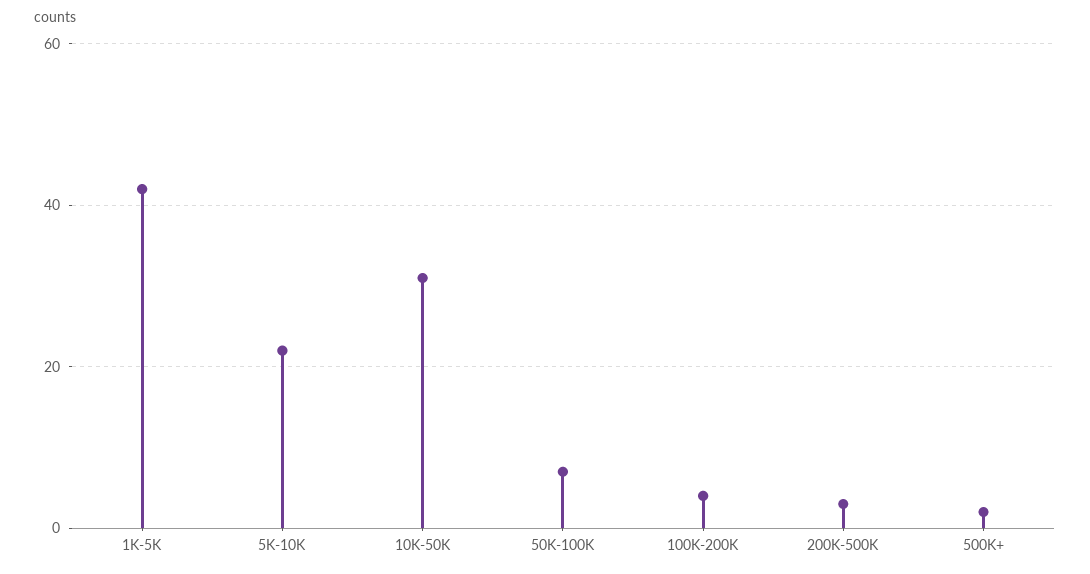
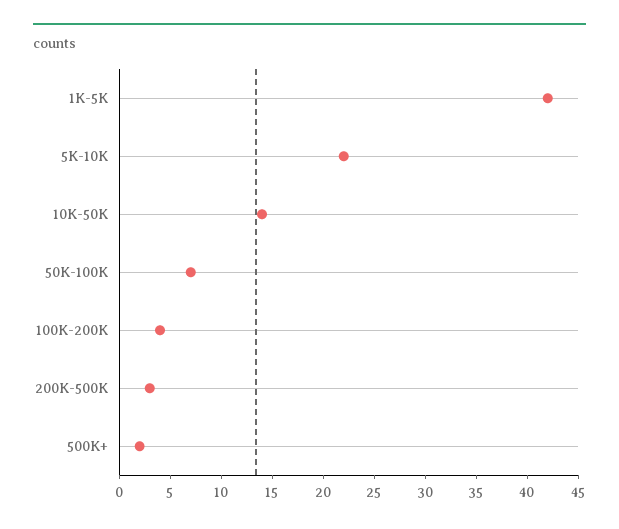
  {
    "1K-5K": 42,
    "5K-10K": 22,
-   "10K-50K": 30,
+   "10K-50K": 14,
    "50K-100K": 7,
    "100K-200K": 4,
    "200K-500K": 3,
    "500K+": 2
  }

